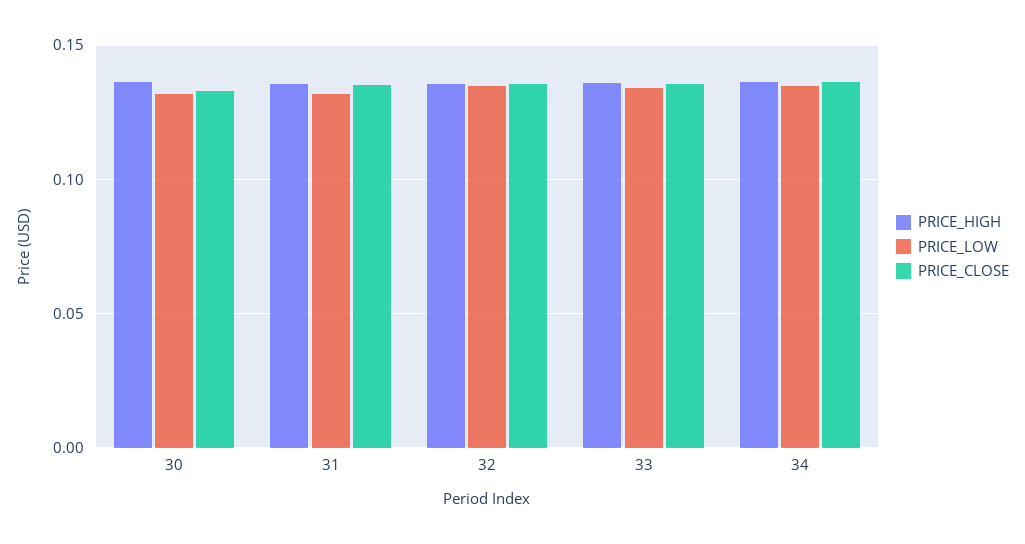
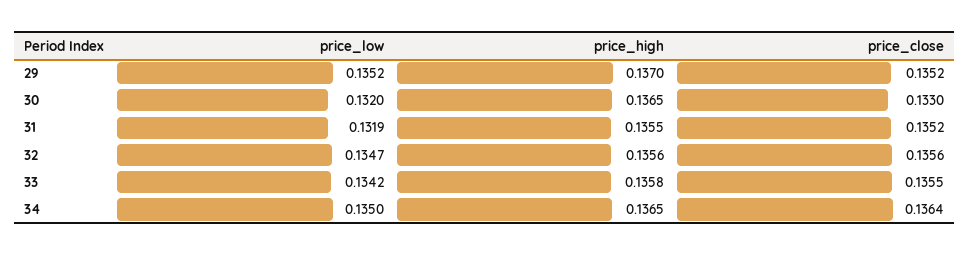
  {
    "PRICE_HIGH": {
      "30": 0.1365,
      "31": 0.1355,
      "32": 0.1356,
      "33": 0.1358,
-     "34": 0.1365
+     "34": 0.1365,
+     "29": 0.137
    },
    "PRICE_LOW": {
      "30": 0.132,
      "31": 0.1319,
      "32": 0.1347,
      "33": 0.1342,
-     "34": 0.135
+     "34": 0.135,
+     "29": 0.1352
    },
    "PRICE_CLOSE": {
      "30": 0.133,
      "31": 0.1352,
      "32": 0.1356,
      "33": 0.1355,
-     "34": 0.1364
+     "34": 0.1364,
+     "29": 0.1352
    }
  }

